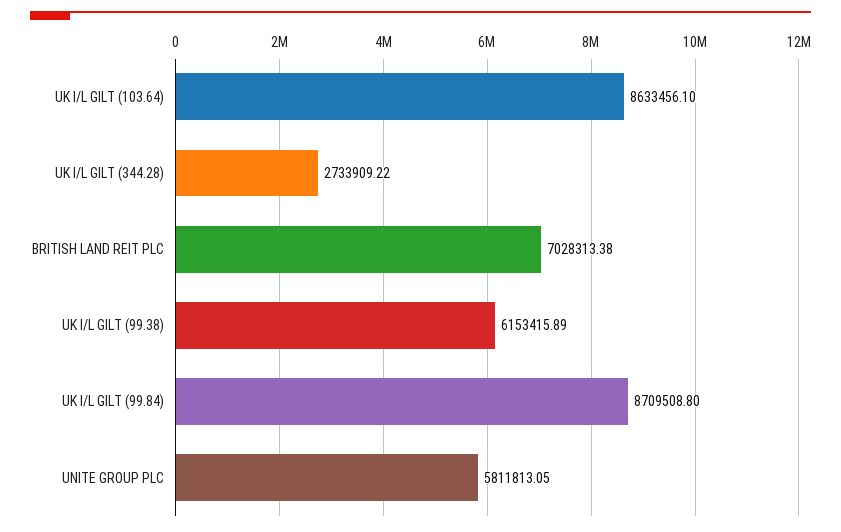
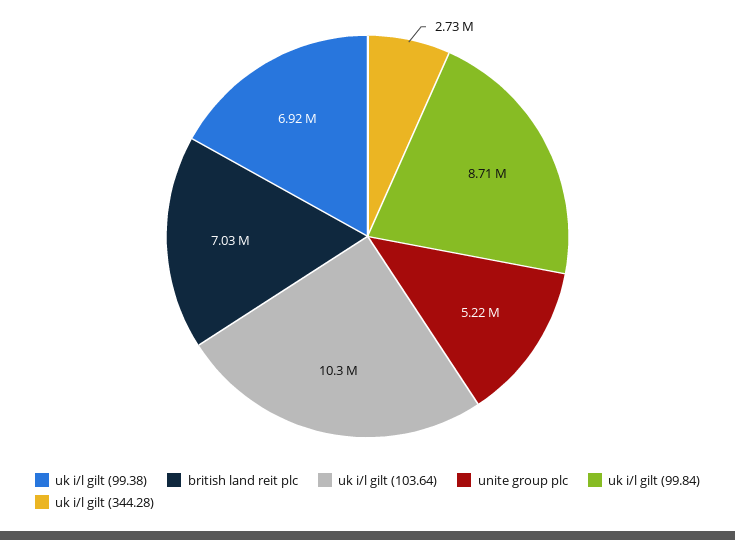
  {
-   "UK I/L GILT (103.64)": 8633456.1,
+   "UK I/L GILT (103.64)": 10300000,
    "UK I/L GILT (344.28)": 2733909.22,
    "BRITISH LAND REIT PLC": 7028313.38,
-   "UK I/L GILT (99.38)": 6153415.89,
+   "UK I/L GILT (99.38)": 6920000,
    "UK I/L GILT (99.84)": 8709508.8,
-   "UNITE GROUP PLC": 5811813.05
+   "UNITE GROUP PLC": 5220000
  }

